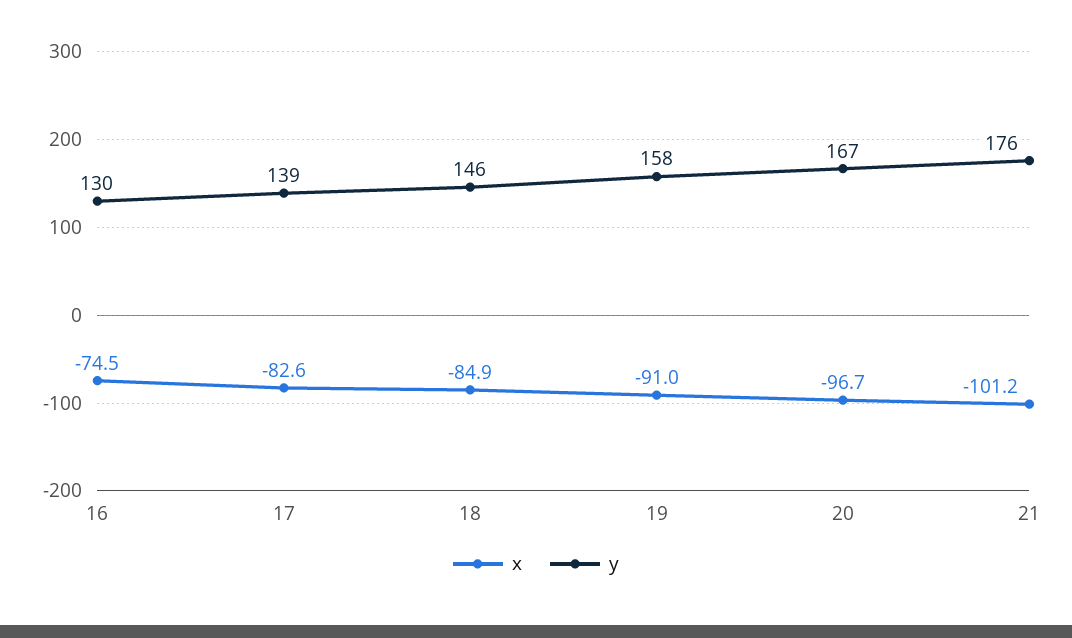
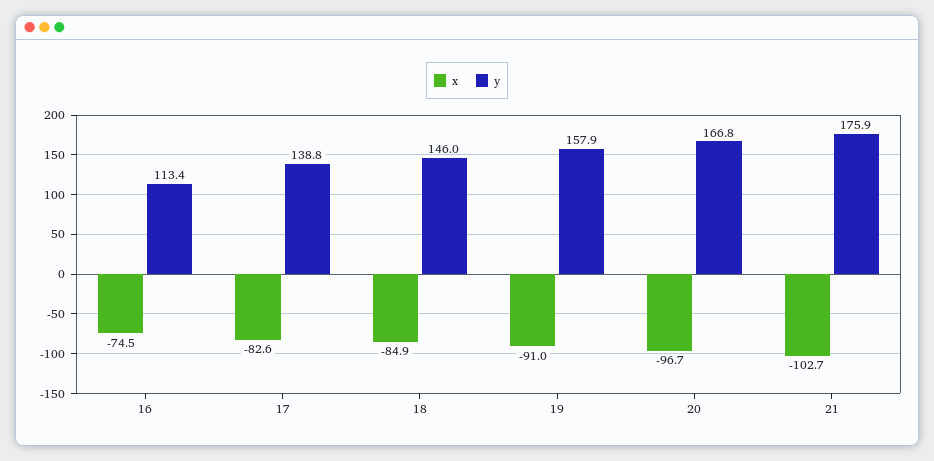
  {
    "x": {
      "16": -74.5,
      "17": -82.6,
      "18": -84.9,
      "19": -91,
      "20": -96.7,
-     "21": -101.2
+     "21": -102.7
    },
    "y": {
-     "16": 130,
+     "16": 113.4,
      "17": 138.8,
      "18": 146,
      "19": 157.9,
      "20": 166.8,
      "21": 175.9
    }
  }

